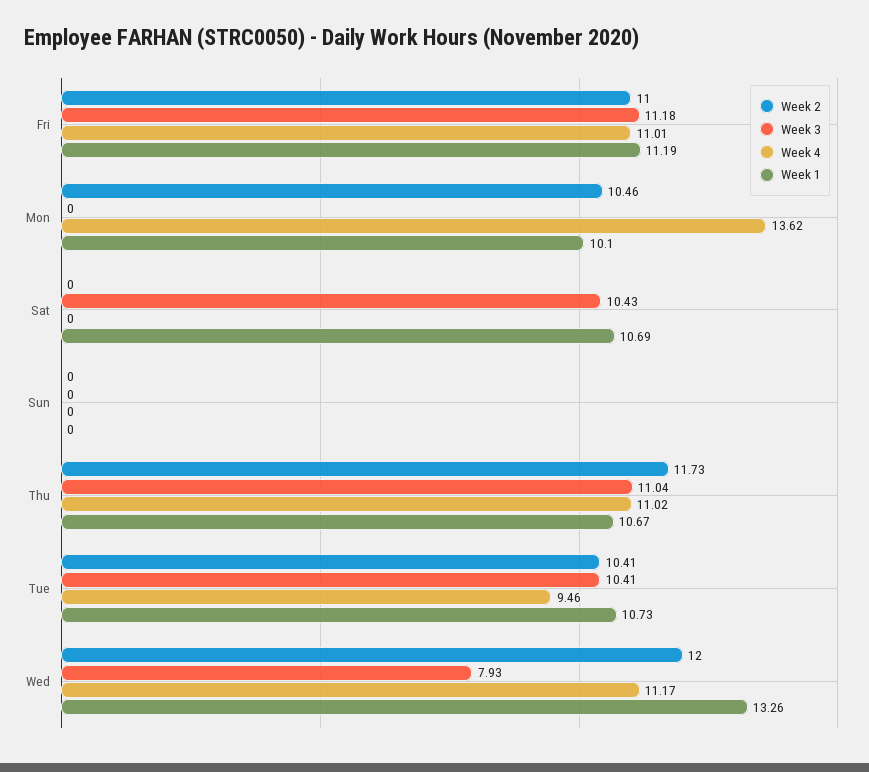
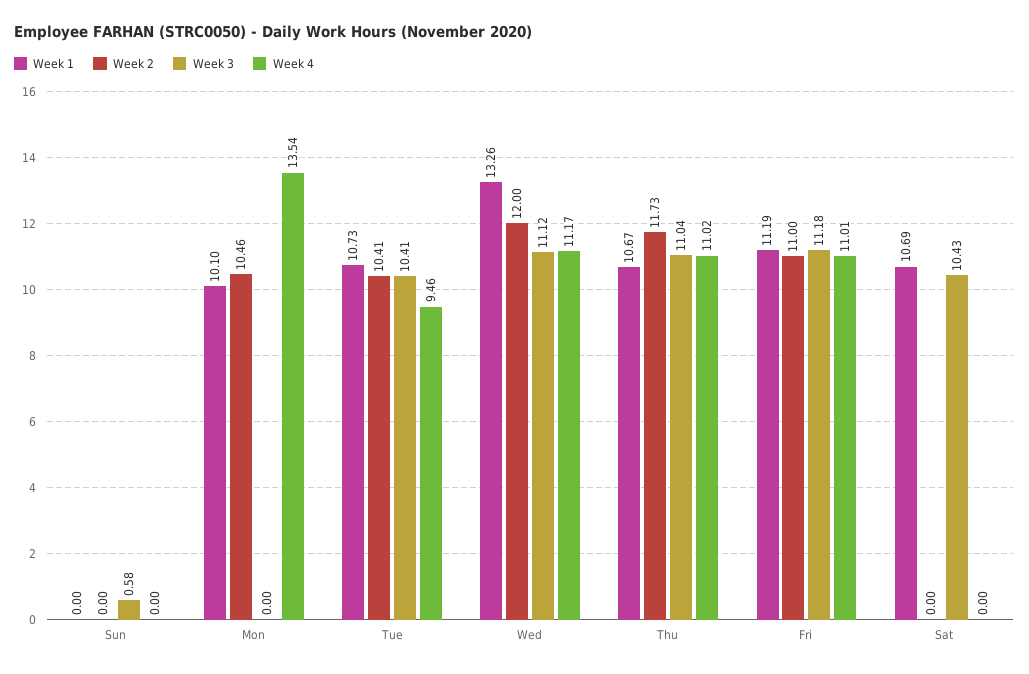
  {
    "Week 2": {
      "Fri": 11,
      "Mon": 10.46,
      "Sat": 0,
      "Sun": 0,
      "Thu": 11.73,
      "Tue": 10.41,
      "Wed": 12
    },
    "Week 3": {
      "Fri": 11.18,
      "Mon": 0,
      "Sat": 10.43,
-     "Sun": 0,
+     "Sun": 0.58,
      "Thu": 11.04,
      "Tue": 10.41,
-     "Wed": 7.93
+     "Wed": 11.12
    },
    "Week 4": {
      "Fri": 11.01,
-     "Mon": 13.62,
+     "Mon": 13.54,
      "Sat": 0,
      "Sun": 0,
      "Thu": 11.02,
      "Tue": 9.46,
      "Wed": 11.17
    },
    "Week 1": {
      "Fri": 11.19,
      "Mon": 10.1,
      "Sat": 10.69,
      "Sun": 0,
      "Thu": 10.67,
      "Tue": 10.73,
      "Wed": 13.26
    }
  }

